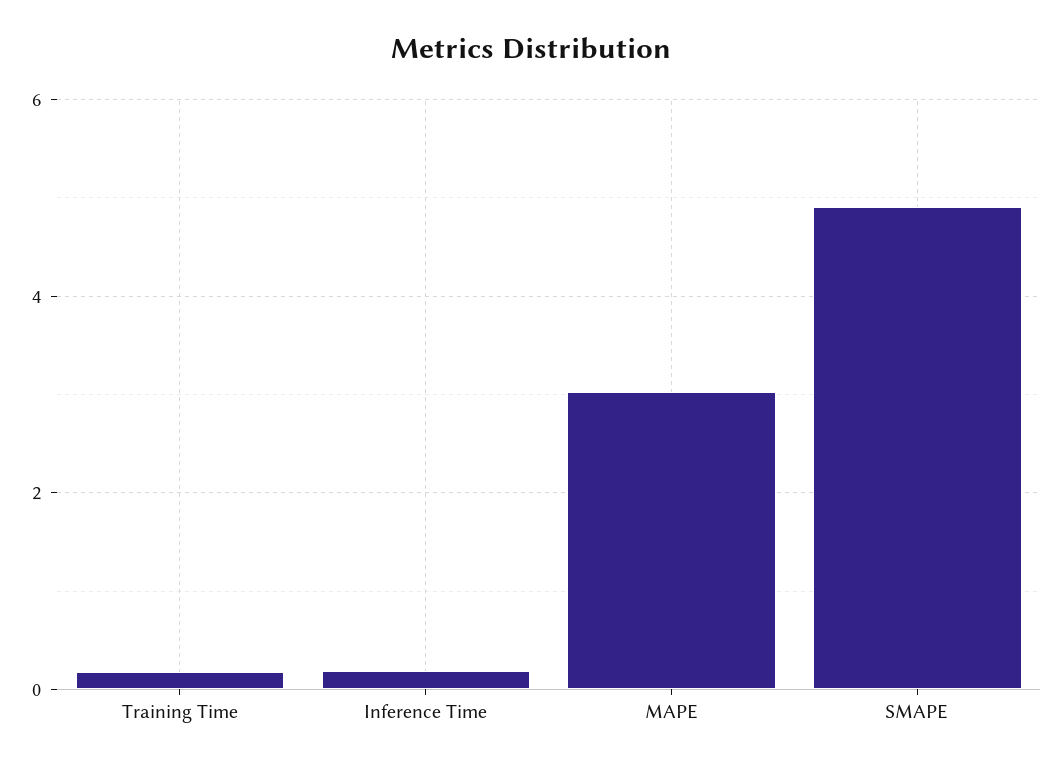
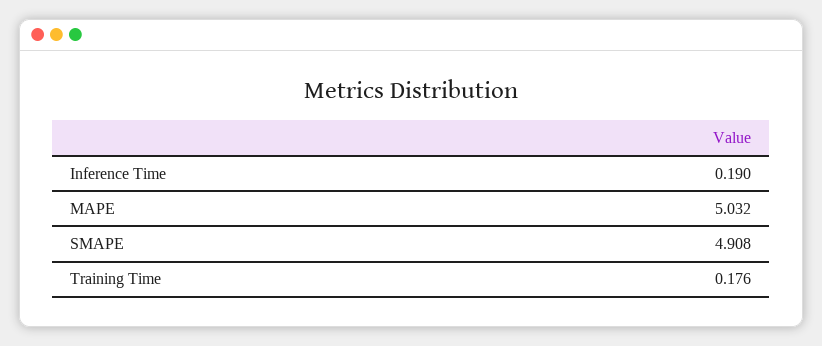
  {
    "Training Time": 0.176,
    "Inference Time": 0.19,
-   "MAPE": 3,
+   "MAPE": 5.032,
    "SMAPE": 4.908
  }

